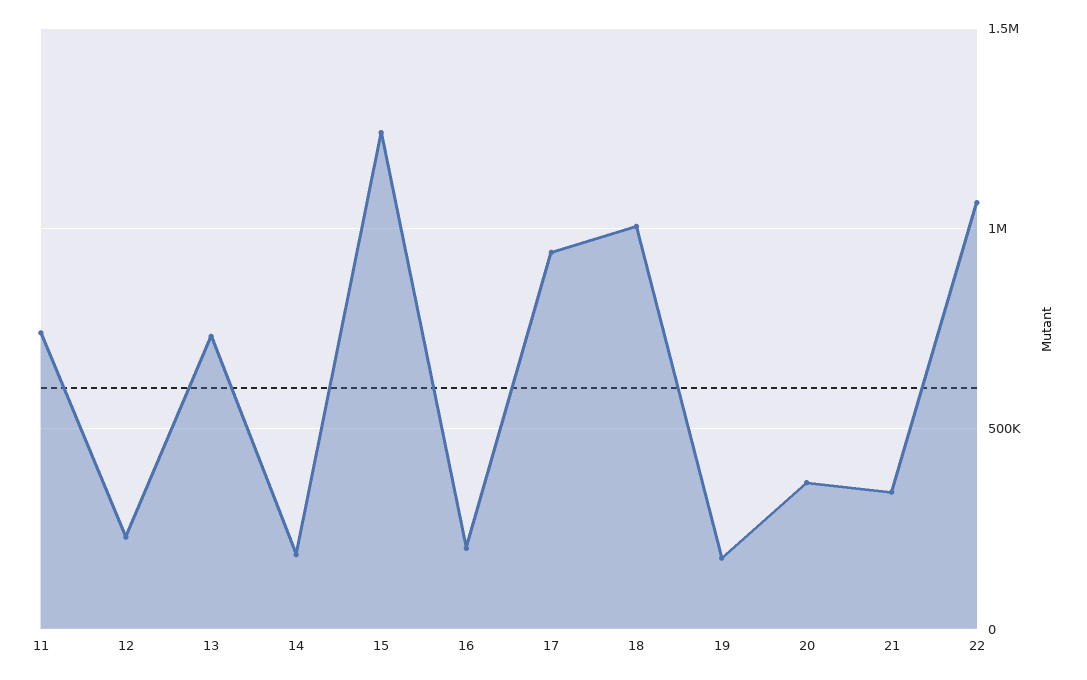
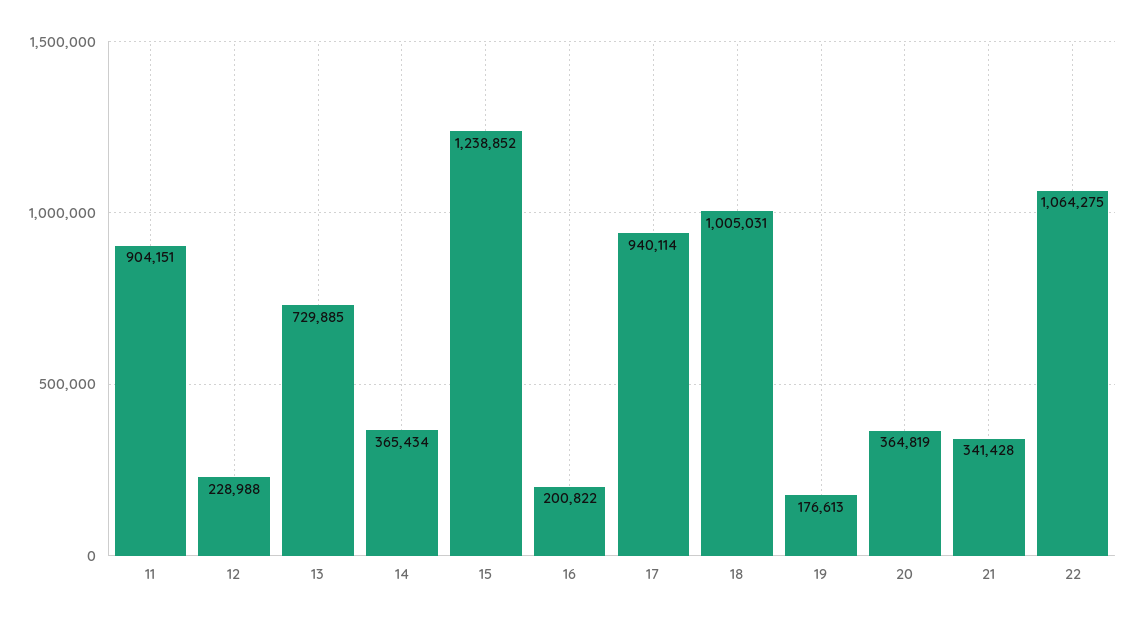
  {
-   "11": 750000,
+   "11": 904151,
    "12": 228988,
    "13": 729885,
-   "14": 200000,
+   "14": 365434,
    "15": 1238852,
    "16": 200822,
    "17": 940114,
    "18": 1005031,
    "19": 176613,
    "20": 364819,
    "21": 341428,
    "22": 1064275
  }

